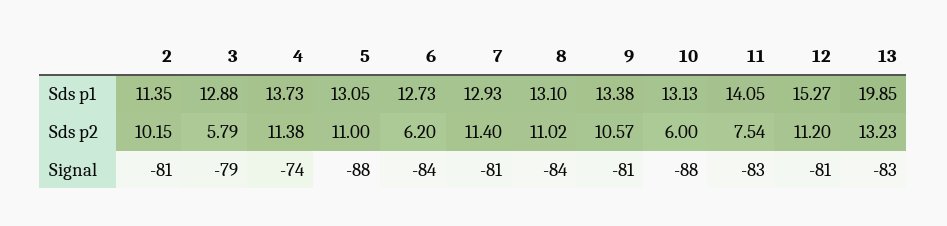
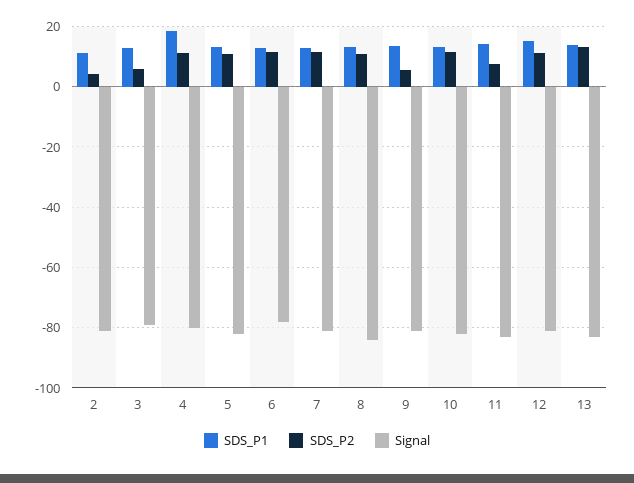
  {
    "Sds p1": {
      "2": 11.35,
      "3": 12.88,
-     "4": 13.73,
+     "4": 18,
      "5": 13.05,
      "6": 12.73,
      "7": 12.93,
      "8": 13.1,
      "9": 13.38,
      "10": 13.13,
      "11": 14.05,
      "12": 15.27,
-     "13": 19.85
+     "13": 14
    },
    "Sds p2": {
-     "2": 10.15,
+     "2": 4,
      "3": 5.79,
      "4": 11.38,
      "5": 11,
-     "6": 6.2,
+     "6": 12,
      "7": 11.4,
      "8": 11.02,
-     "9": 10.57,
+     "9": 6,
-     "10": 6,
+     "10": 12,
      "11": 7.54,
      "12": 11.2,
      "13": 13.23
    },
    "Signal": {
      "2": -81,
      "3": -79,
-     "4": -74,
+     "4": -80,
-     "5": -88,
+     "5": -82,
-     "6": -84,
+     "6": -78,
      "7": -81,
      "8": -84,
      "9": -81,
-     "10": -88,
+     "10": -82,
      "11": -83,
      "12": -81,
      "13": -83
    }
  }

